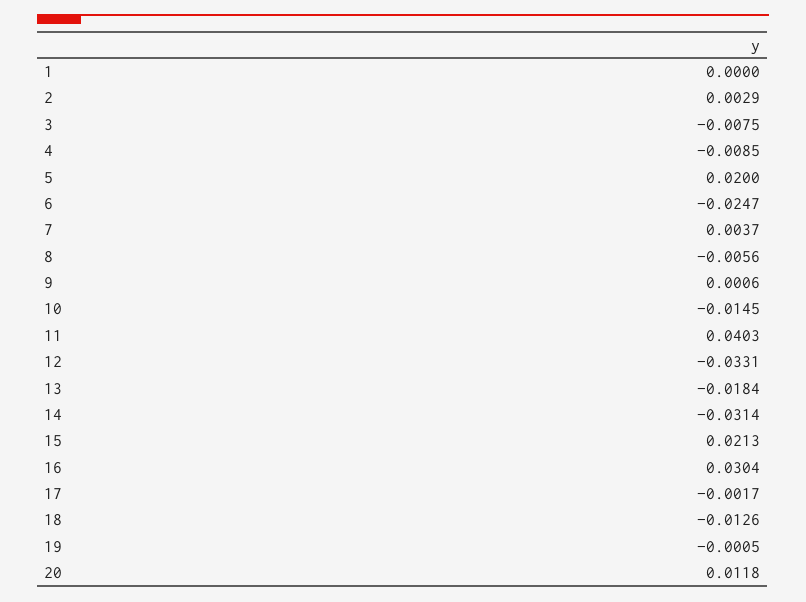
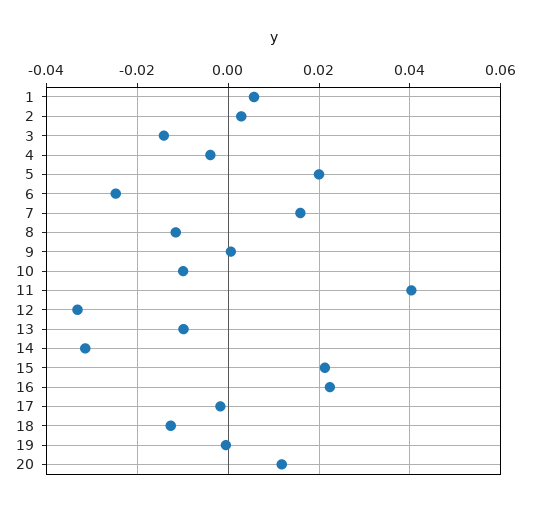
  {
-   "1": 0,
+   "1": 0.006,
    "2": 0.0029,
-   "3": -0.0075,
+   "3": -0.014,
-   "4": -0.0085,
+   "4": -0.004,
    "5": 0.02,
    "6": -0.0247,
-   "7": 0.0037,
+   "7": 0.016,
-   "8": -0.0056,
+   "8": -0.012,
    "9": 0.0006,
-   "10": -0.0145,
+   "10": -0.01,
    "11": 0.0403,
    "12": -0.0331,
-   "13": -0.0184,
+   "13": -0.01,
    "14": -0.0314,
    "15": 0.0213,
-   "16": 0.0304,
+   "16": 0.022,
    "17": -0.0017,
    "18": -0.0126,
    "19": -0.0005,
    "20": 0.0118
  }

